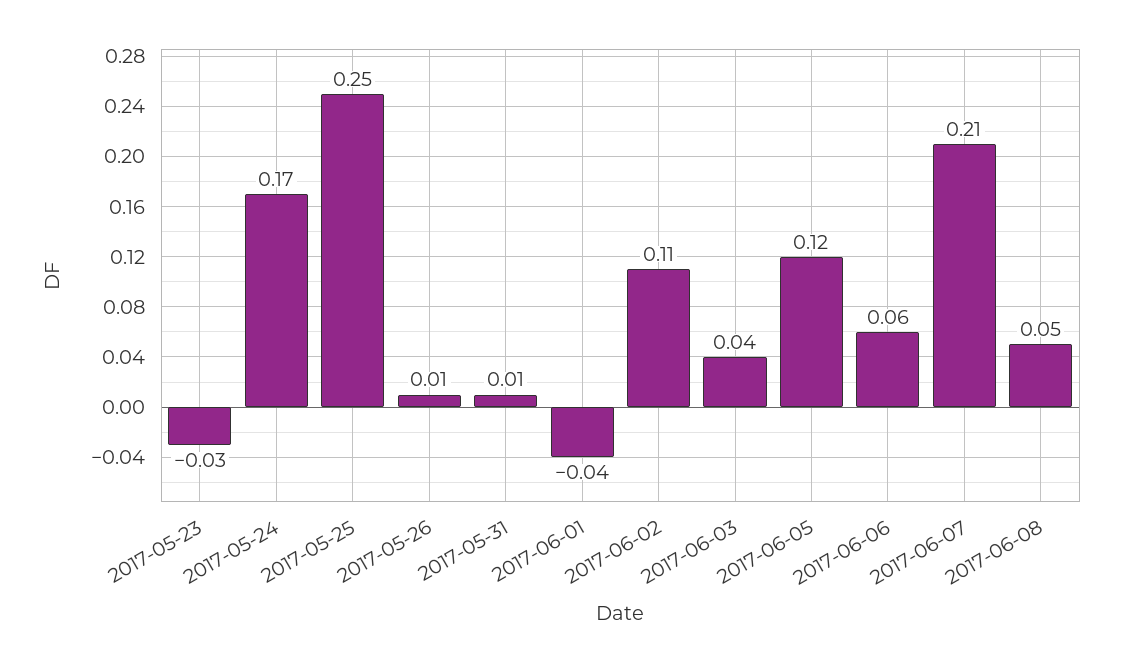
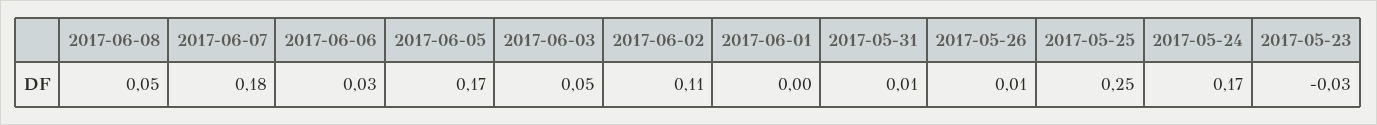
  {
    "2017-05-23": -0.03,
    "2017-05-24": 0.17,
    "2017-05-25": 0.25,
    "2017-05-26": 0.01,
    "2017-05-31": 0.01,
-   "2017-06-01": -0.04,
+   "2017-06-01": 0,
    "2017-06-02": 0.11,
-   "2017-06-03": 0.04,
+   "2017-06-03": 0.05,
-   "2017-06-05": 0.12,
+   "2017-06-05": 0.17,
-   "2017-06-06": 0.06,
+   "2017-06-06": 0.03,
-   "2017-06-07": 0.21,
+   "2017-06-07": 0.18,
    "2017-06-08": 0.05
  }

